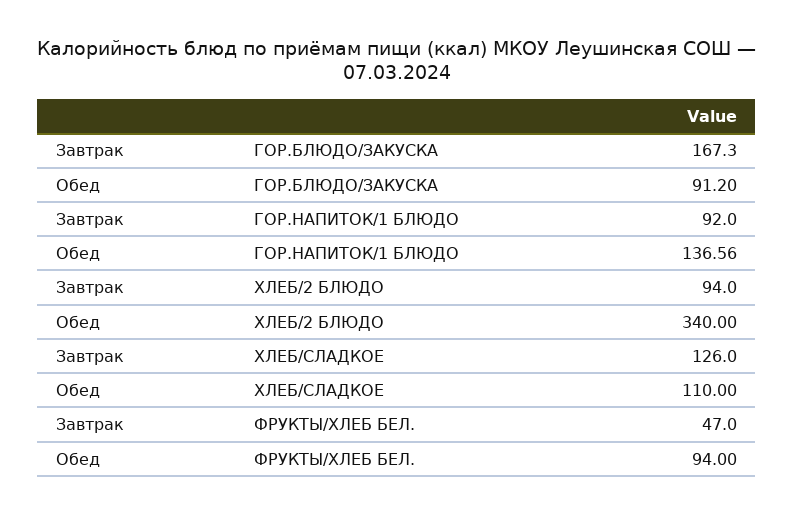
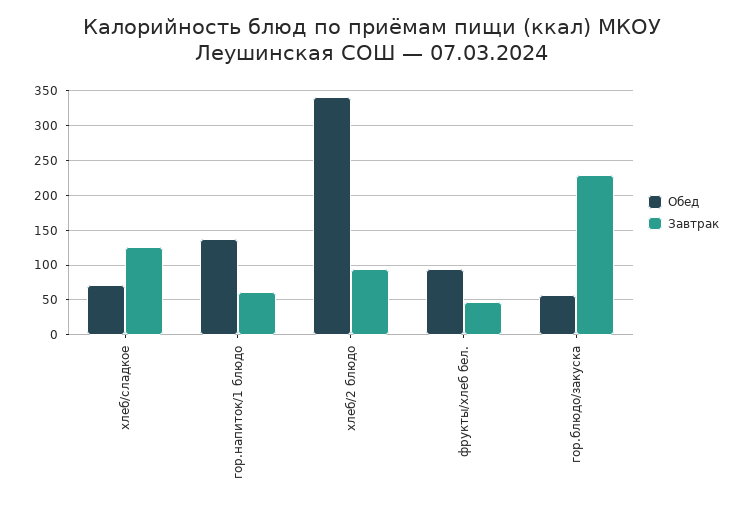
  {
    "Завтрак": {
-     "ГОР.БЛЮДО/ЗАКУСКА": 167.3,
+     "ГОР.БЛЮДО/ЗАКУСКА": 230,
-     "ГОР.НАПИТОК/1 БЛЮДО": 92,
+     "ГОР.НАПИТОК/1 БЛЮДО": 60,
      "ХЛЕБ/2 БЛЮДО": 94,
      "ХЛЕБ/СЛАДКОЕ": 126,
      "ФРУКТЫ/ХЛЕБ БЕЛ.": 47
    },
    "Обед": {
-     "ГОР.БЛЮДО/ЗАКУСКА": 91.2,
+     "ГОР.БЛЮДО/ЗАКУСКА": 60,
      "ГОР.НАПИТОК/1 БЛЮДО": 136.56,
      "ХЛЕБ/2 БЛЮДО": 340,
-     "ХЛЕБ/СЛАДКОЕ": 110,
+     "ХЛЕБ/СЛАДКОЕ": 70,
      "ФРУКТЫ/ХЛЕБ БЕЛ.": 94
    }
  }

